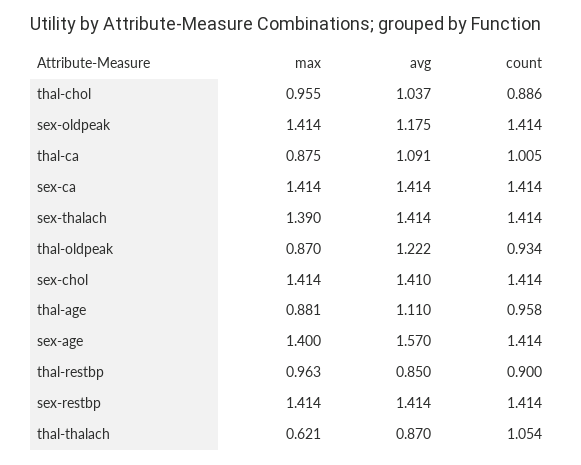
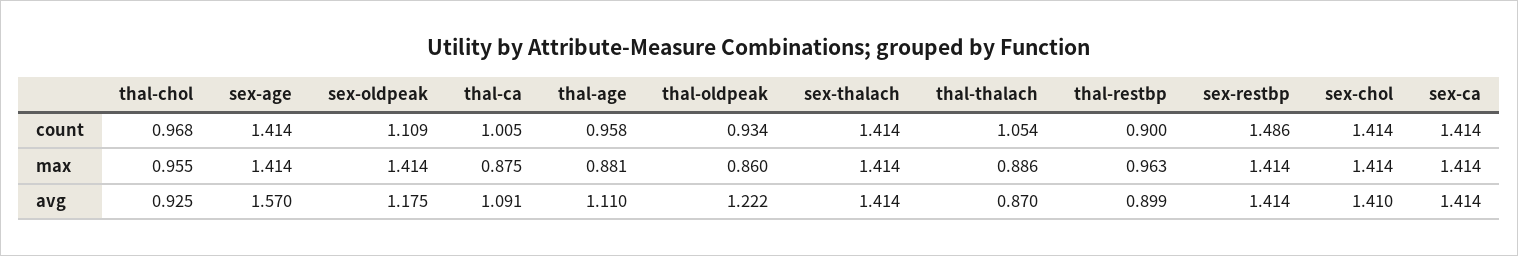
  {
    "max": {
      "thal-chol": 0.955,
      "sex-oldpeak": 1.414,
      "thal-ca": 0.875,
      "sex-ca": 1.414,
-     "sex-thalach": 1.39,
+     "sex-thalach": 1.414,
-     "thal-oldpeak": 0.87,
+     "thal-oldpeak": 0.86,
      "sex-chol": 1.414,
      "thal-age": 0.881,
-     "sex-age": 1.4,
+     "sex-age": 1.414,
      "thal-restbp": 0.963,
      "sex-restbp": 1.414,
-     "thal-thalach": 0.621
+     "thal-thalach": 0.886
    },
    "avg": {
-     "thal-chol": 1.037,
+     "thal-chol": 0.925,
      "sex-oldpeak": 1.175,
      "thal-ca": 1.091,
      "sex-ca": 1.414,
      "sex-thalach": 1.414,
      "thal-oldpeak": 1.222,
      "sex-chol": 1.41,
      "thal-age": 1.11,
      "sex-age": 1.57,
-     "thal-restbp": 0.85,
+     "thal-restbp": 0.899,
      "sex-restbp": 1.414,
      "thal-thalach": 0.87
    },
    "count": {
-     "thal-chol": 0.886,
+     "thal-chol": 0.968,
-     "sex-oldpeak": 1.414,
+     "sex-oldpeak": 1.109,
      "thal-ca": 1.005,
      "sex-ca": 1.414,
      "sex-thalach": 1.414,
      "thal-oldpeak": 0.934,
      "sex-chol": 1.414,
      "thal-age": 0.958,
      "sex-age": 1.414,
      "thal-restbp": 0.9,
-     "sex-restbp": 1.414,
+     "sex-restbp": 1.486,
      "thal-thalach": 1.054
    }
  }

